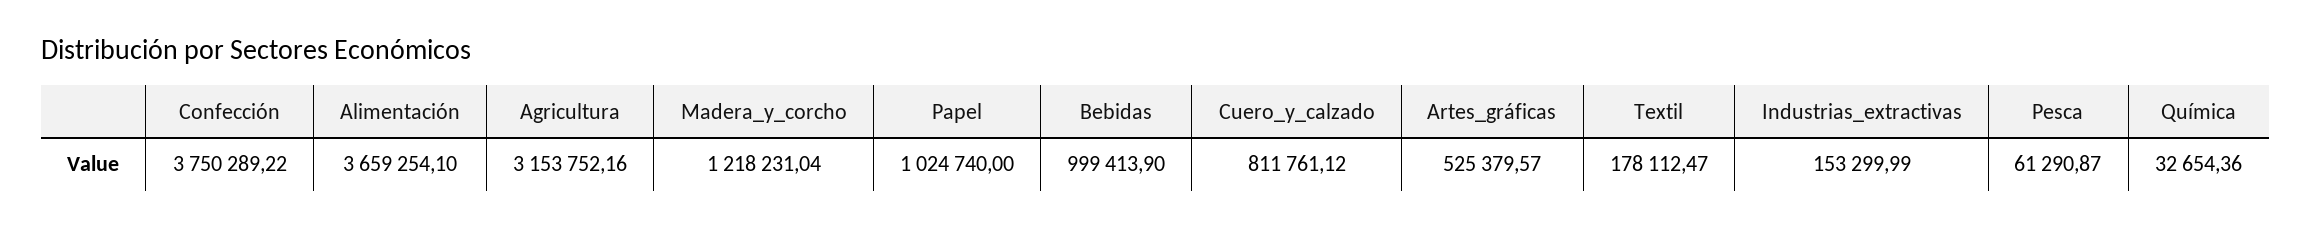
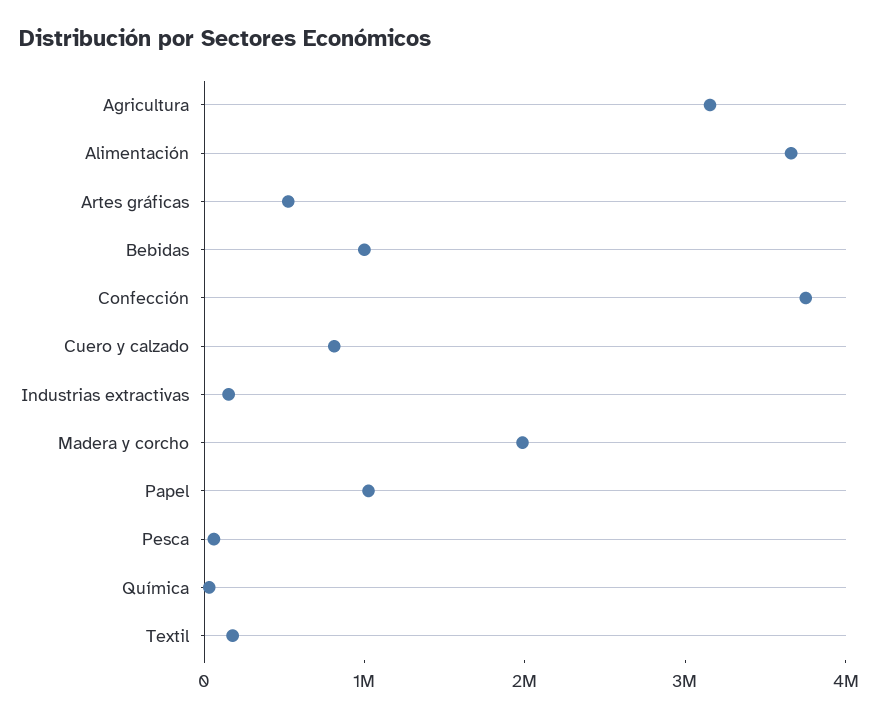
  {
    "Confección": 3750289.22,
    "Alimentación": 3659254.1,
    "Agricultura": 3153752.16,
-   "Madera_y_corcho": 1218231.04,
+   "Madera_y_corcho": 2000000,
    "Papel": 1024740,
    "Bebidas": 999413.9,
    "Cuero_y_calzado": 811761.12,
    "Artes_gráficas": 525379.57,
    "Textil": 178112.47,
    "Industrias_extractivas": 153299.99,
    "Pesca": 61290.87,
    "Química": 32654.36
  }

